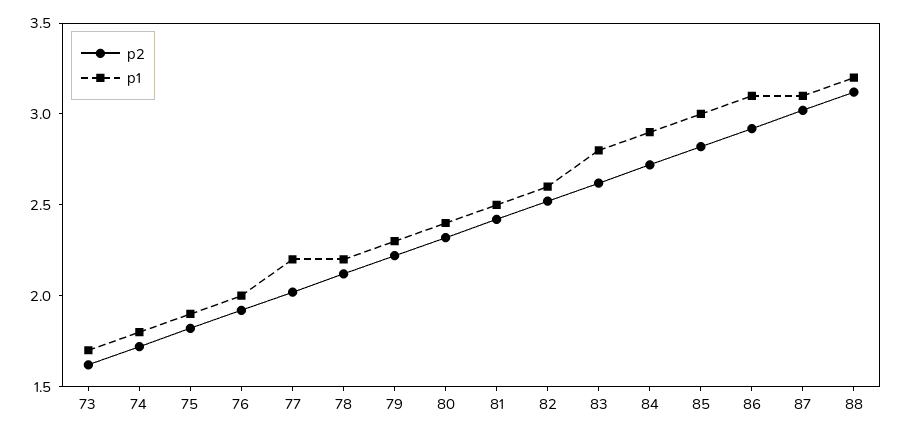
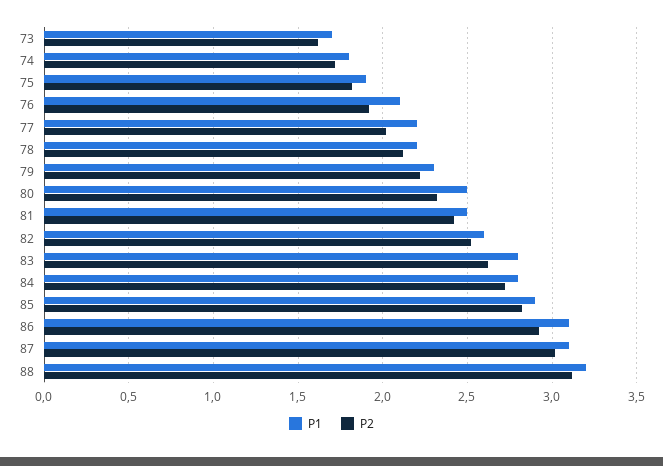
  {
    "p2": {
      "73": 1.6,
      "74": 1.7,
      "75": 1.8,
      "76": 1.9,
      "77": 2,
      "78": 2.1,
      "79": 2.2,
      "80": 2.3,
      "81": 2.4,
      "82": 2.5,
      "83": 2.6,
      "84": 2.7,
      "85": 2.8,
      "86": 2.9,
      "87": 3,
      "88": 3.1
    },
    "p1": {
      "73": 1.7,
      "74": 1.8,
      "75": 1.9,
-     "76": 2,
+     "76": 2.1,
      "77": 2.2,
      "78": 2.2,
      "79": 2.3,
-     "80": 2.4,
+     "80": 2.5,
      "81": 2.5,
      "82": 2.6,
      "83": 2.8,
-     "84": 2.9,
+     "84": 2.8,
-     "85": 3,
+     "85": 2.9,
      "86": 3.1,
      "87": 3.1,
      "88": 3.2
    }
  }

